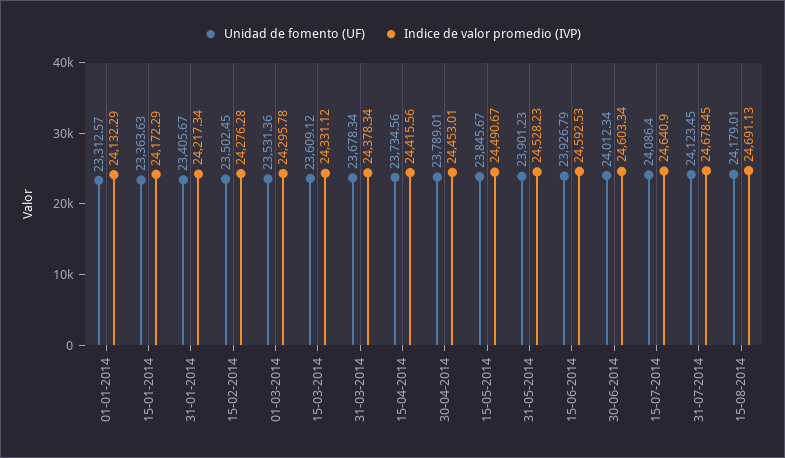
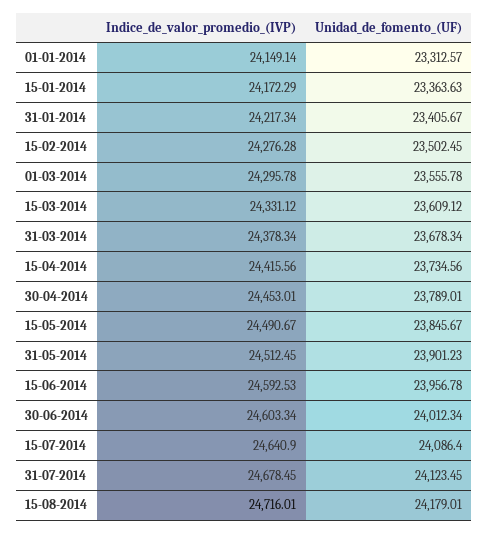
  {
    "Unidad de fomento (UF)": {
      "01-01-2014": 23312.57,
      "15-01-2014": 23363.63,
      "31-01-2014": 23405.67,
      "15-02-2014": 23502.45,
-     "01-03-2014": 23531.36,
+     "01-03-2014": 23555.78,
      "15-03-2014": 23609.12,
      "31-03-2014": 23678.34,
      "15-04-2014": 23734.56,
      "30-04-2014": 23789.01,
      "15-05-2014": 23845.67,
      "31-05-2014": 23901.23,
-     "15-06-2014": 23926.79,
+     "15-06-2014": 23956.78,
      "30-06-2014": 24012.34,
      "15-07-2014": 24086.4,
      "31-07-2014": 24123.45,
      "15-08-2014": 24179.01
    },
    "Indice de valor promedio (IVP)": {
-     "01-01-2014": 24132.29,
+     "01-01-2014": 24149.14,
      "15-01-2014": 24172.29,
      "31-01-2014": 24217.34,
      "15-02-2014": 24276.28,
      "01-03-2014": 24295.78,
      "15-03-2014": 24331.12,
      "31-03-2014": 24378.34,
      "15-04-2014": 24415.56,
      "30-04-2014": 24453.01,
      "15-05-2014": 24490.67,
-     "31-05-2014": 24528.23,
+     "31-05-2014": 24512.45,
      "15-06-2014": 24592.53,
      "30-06-2014": 24603.34,
      "15-07-2014": 24640.9,
      "31-07-2014": 24678.45,
-     "15-08-2014": 24691.13
+     "15-08-2014": 24716.01
    }
  }

